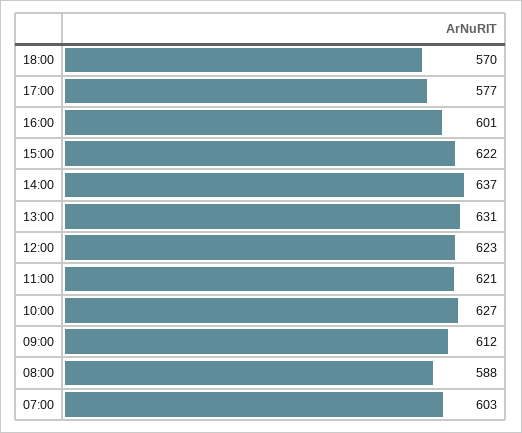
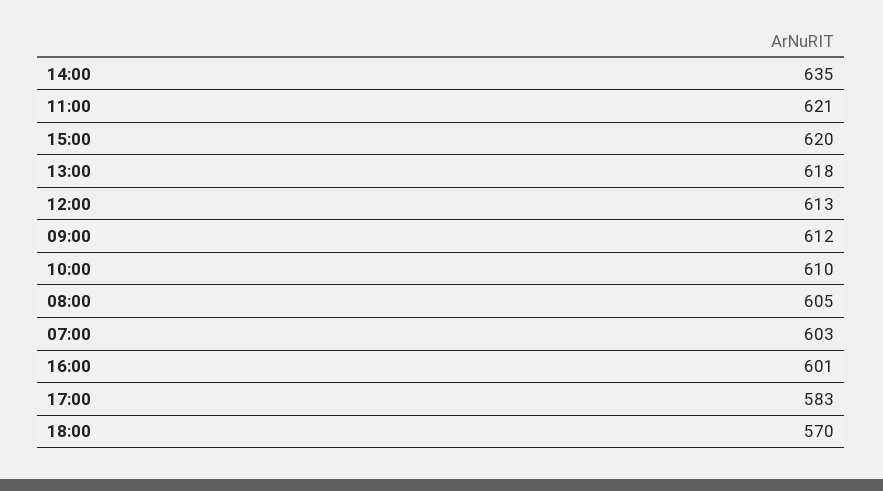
  {
    "18:00": 570,
-   "17:00": 577,
+   "17:00": 583,
    "16:00": 601,
-   "15:00": 622,
+   "15:00": 620,
-   "14:00": 637,
+   "14:00": 635,
-   "13:00": 631,
+   "13:00": 618,
-   "12:00": 623,
+   "12:00": 613,
    "11:00": 621,
-   "10:00": 627,
+   "10:00": 610,
    "09:00": 612,
-   "08:00": 588,
+   "08:00": 605,
    "07:00": 603
  }

